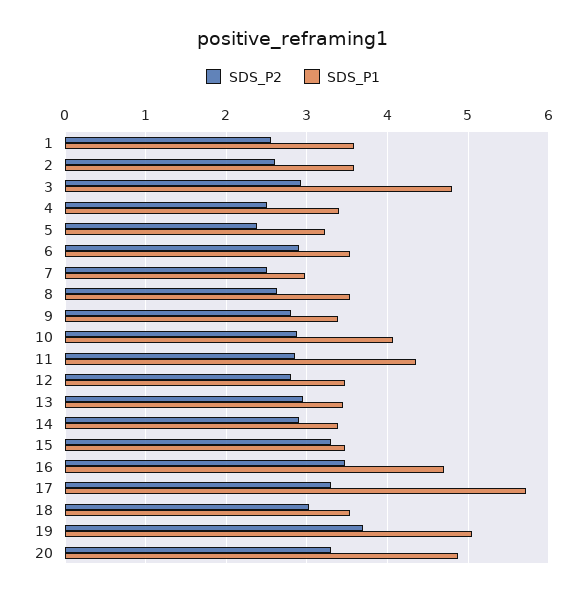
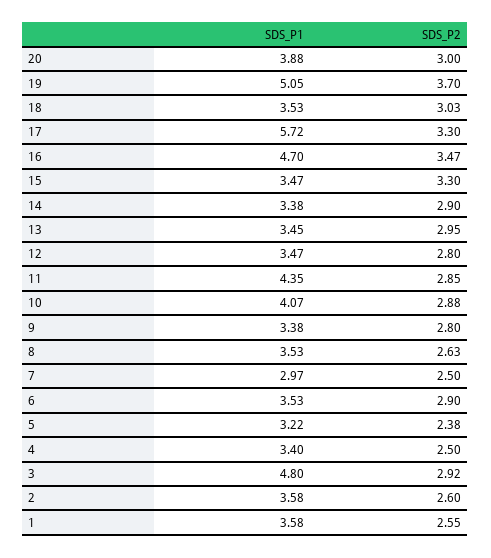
  {
    "SDS_P2": {
      "1": 2.55,
      "2": 2.6,
      "3": 2.92,
      "4": 2.5,
      "5": 2.38,
      "6": 2.9,
      "7": 2.5,
      "8": 2.63,
      "9": 2.8,
      "10": 2.88,
      "11": 2.85,
      "12": 2.8,
      "13": 2.95,
      "14": 2.9,
      "15": 3.3,
      "16": 3.47,
      "17": 3.3,
      "18": 3.03,
      "19": 3.7,
-     "20": 3.3
+     "20": 3
    },
    "SDS_P1": {
      "1": 3.58,
      "2": 3.58,
      "3": 4.8,
      "4": 3.4,
      "5": 3.22,
      "6": 3.53,
      "7": 2.97,
      "8": 3.53,
      "9": 3.38,
      "10": 4.07,
      "11": 4.35,
      "12": 3.47,
      "13": 3.45,
      "14": 3.38,
      "15": 3.47,
      "16": 4.7,
      "17": 5.72,
      "18": 3.53,
      "19": 5.05,
-     "20": 4.9
+     "20": 3.88
    }
  }

